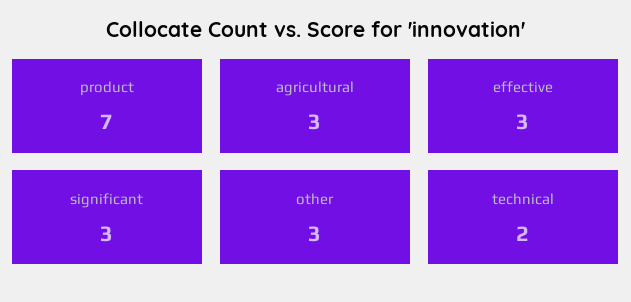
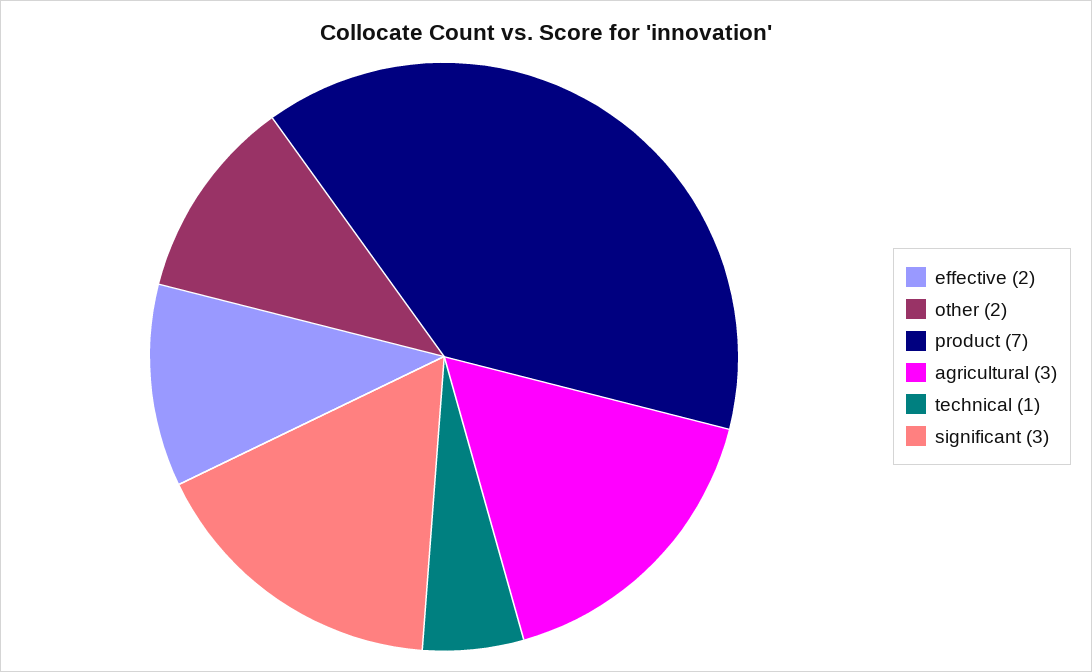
  {
    "product": 7,
    "agricultural": 3,
-   "effective": 3,
+   "effective": 2,
    "significant": 3,
-   "other": 3,
+   "other": 2,
-   "technical": 2
+   "technical": 1
  }

